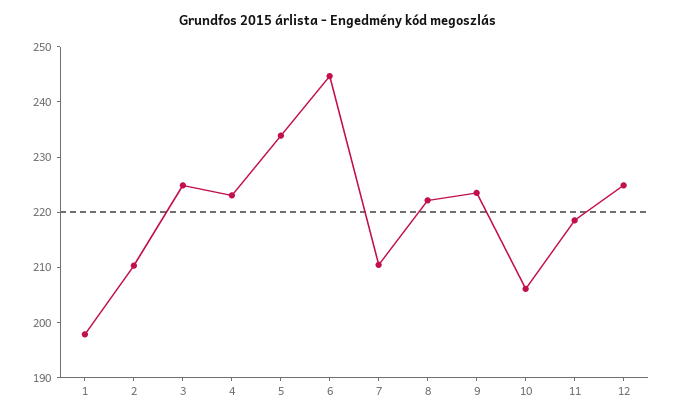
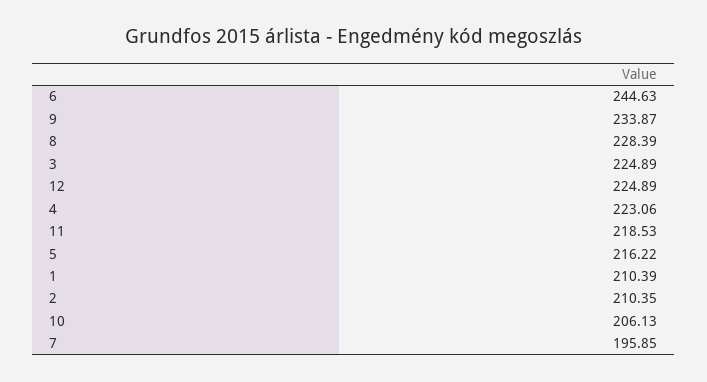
  {
-   "1": 198,
+   "1": 210.39,
    "2": 210.35,
    "3": 224.89,
    "4": 223.06,
-   "5": 234,
+   "5": 216.22,
    "6": 244.63,
-   "7": 210,
+   "7": 195.85,
-   "8": 222,
+   "8": 228.39,
-   "9": 224,
+   "9": 233.87,
    "10": 206.13,
    "11": 218.53,
    "12": 224.89
  }

